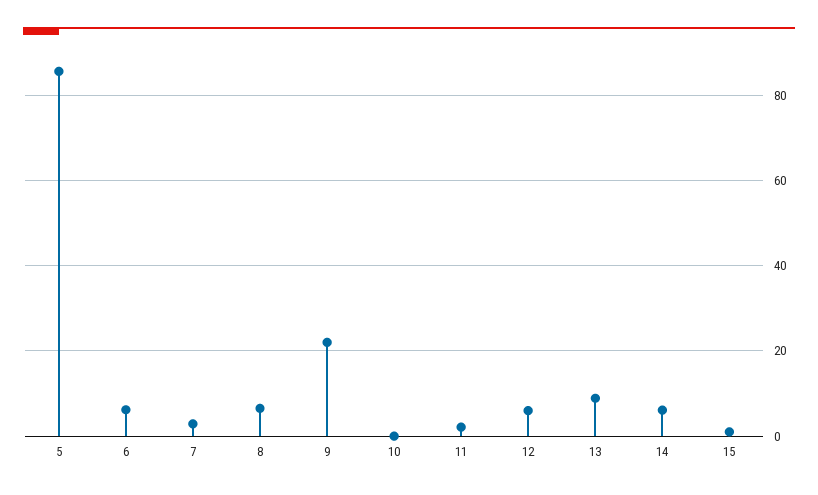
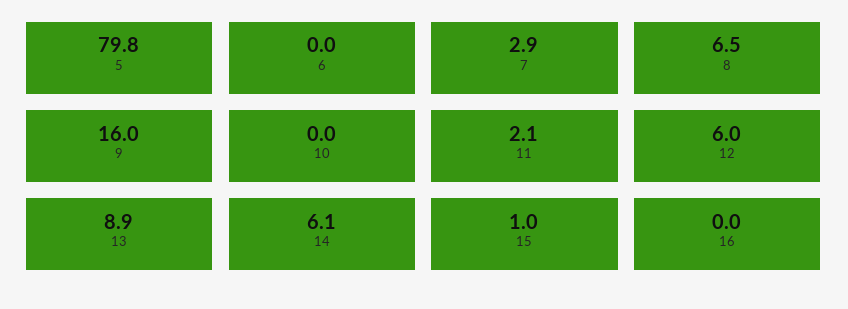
  {
-   "5": 86,
+   "5": 79.8,
-   "6": 6,
+   "6": 0,
    "7": 2.9,
    "8": 6.5,
-   "9": 22,
+   "9": 16,
    "10": 0,
    "11": 2.1,
    "12": 6,
    "13": 8.9,
    "14": 6.1,
-   "15": 1
+   "15": 1,
+   "16": 0
  }

